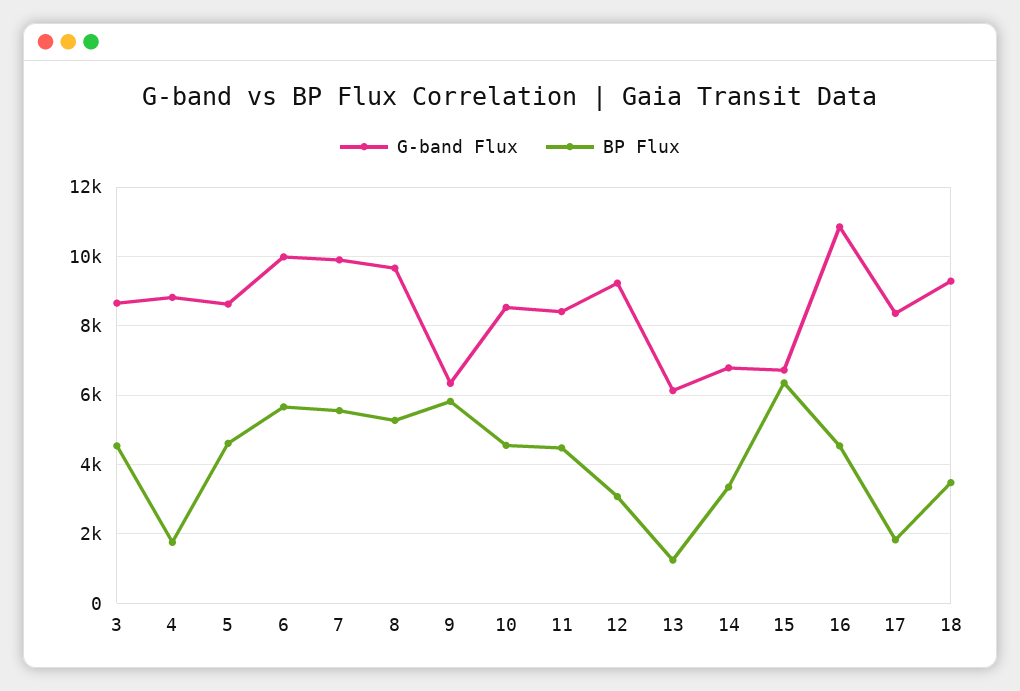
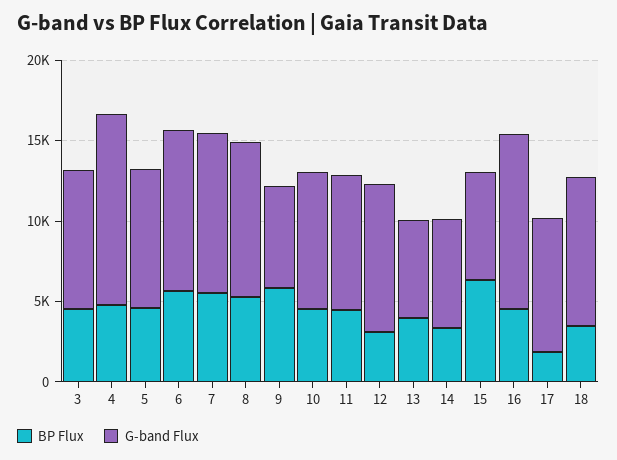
  {
    "G-band Flux": {
      "3": 8600,
-     "4": 8800,
+     "4": 12000,
      "5": 8600,
      "6": 10000,
      "7": 10000,
      "8": 9600,
      "9": 6400,
      "10": 8600,
      "11": 8400,
      "12": 9200,
      "13": 6200,
      "14": 6800,
      "15": 6800,
      "16": 10800,
      "17": 8400,
      "18": 9200
    },
    "BP Flux": {
      "3": 4600,
-     "4": 1800,
+     "4": 5000,
      "5": 4600,
      "6": 5600,
      "7": 5600,
      "8": 5200,
      "9": 5800,
      "10": 4600,
      "11": 4400,
      "12": 3000,
-     "13": 1200,
+     "13": 4000,
      "14": 3400,
      "15": 6400,
      "16": 4600,
      "17": 1800,
      "18": 3400
    }
  }

